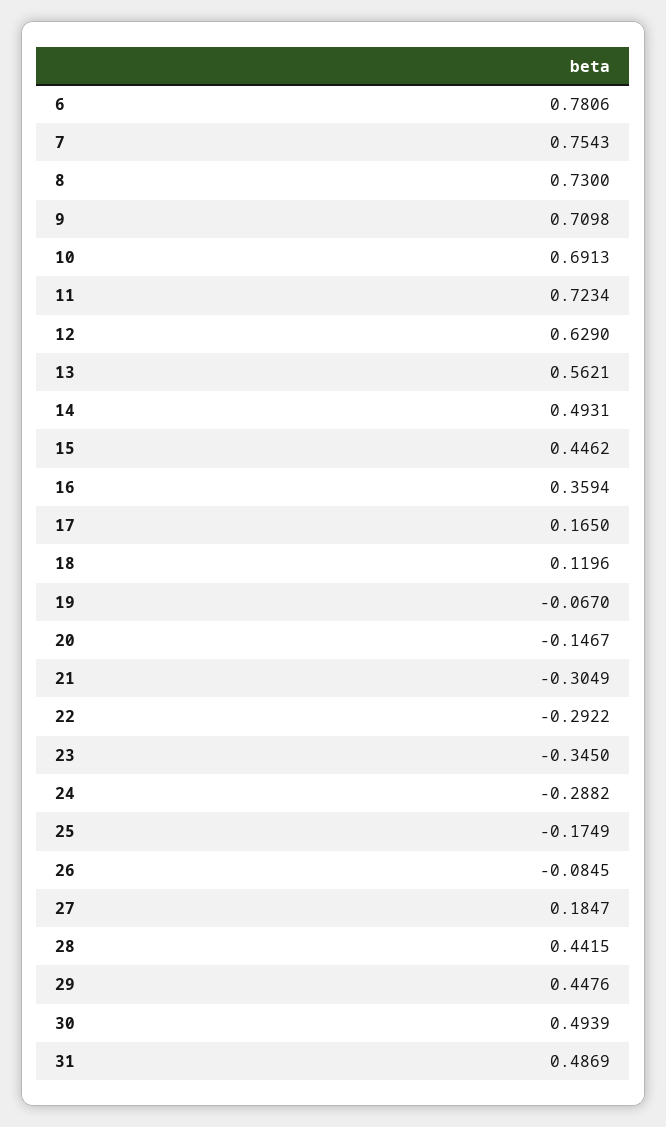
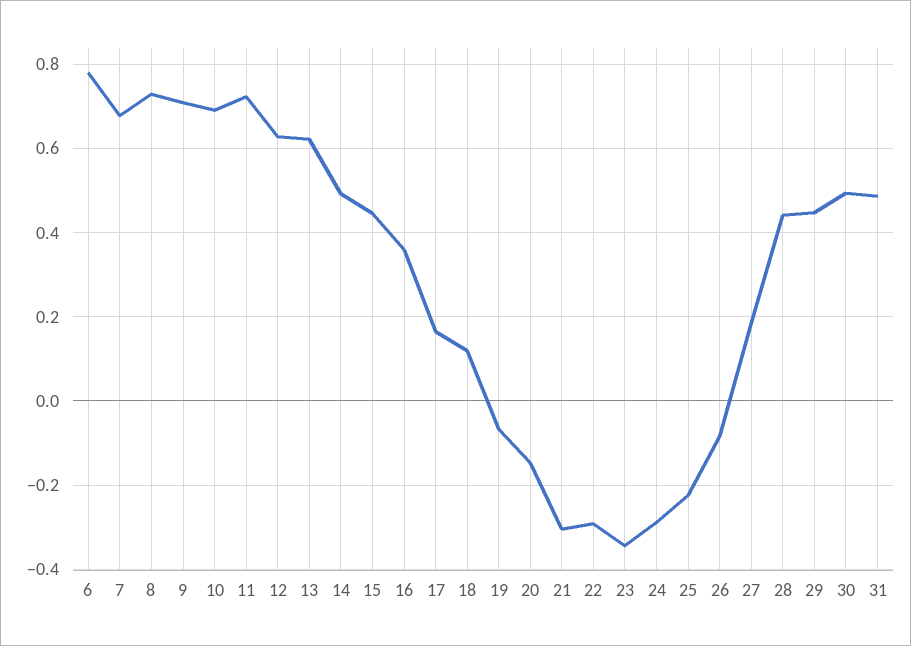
  {
    "6": 0.7806,
-   "7": 0.7543,
+   "7": 0.68,
    "8": 0.73,
    "9": 0.7098,
    "10": 0.6913,
    "11": 0.7234,
    "12": 0.629,
-   "13": 0.5621,
+   "13": 0.62,
    "14": 0.4931,
    "15": 0.4462,
    "16": 0.3594,
    "17": 0.165,
    "18": 0.1196,
    "19": -0.067,
    "20": -0.1467,
    "21": -0.3049,
    "22": -0.2922,
    "23": -0.345,
    "24": -0.2882,
-   "25": -0.1749,
+   "25": -0.22,
    "26": -0.0845,
    "27": 0.1847,
    "28": 0.4415,
    "29": 0.4476,
    "30": 0.4939,
    "31": 0.4869
  }

